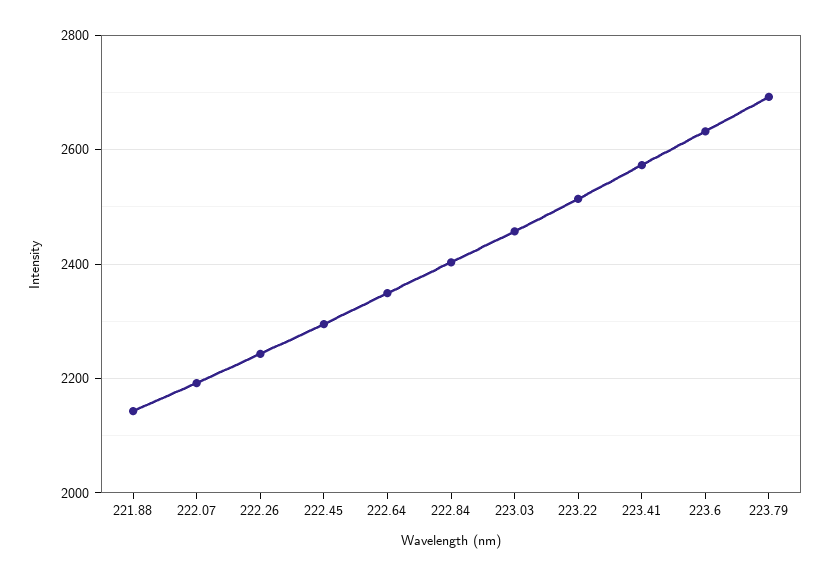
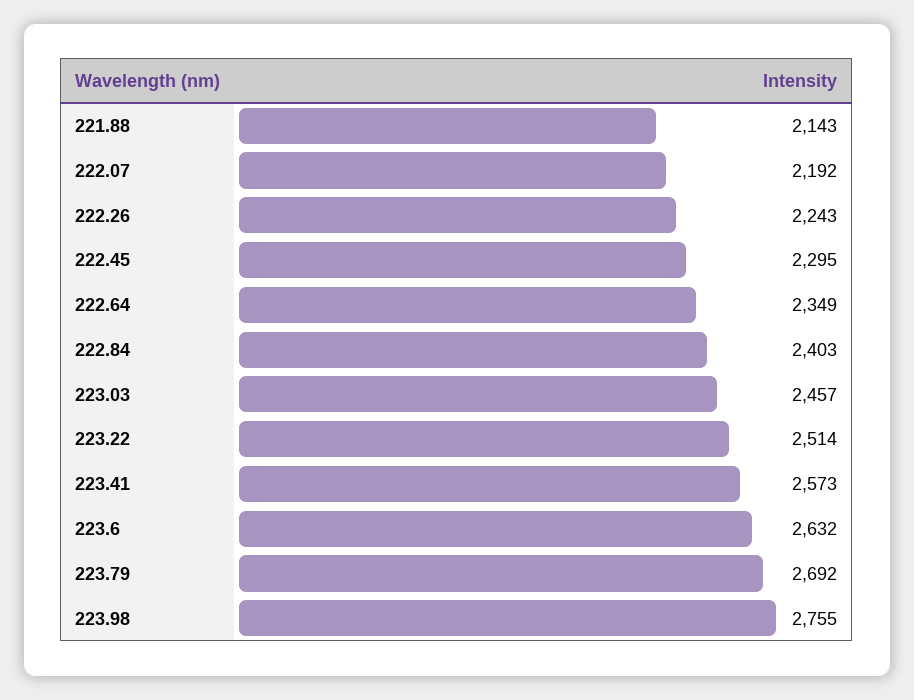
  {
    "221.88": 2143,
    "222.07": 2192,
    "222.26": 2243,
    "222.45": 2295,
    "222.64": 2349,
    "222.84": 2403,
    "223.03": 2457,
    "223.22": 2514,
    "223.41": 2573,
    "223.6": 2632,
-   "223.79": 2692
+   "223.79": 2692,
+   "223.98": 2755
  }

